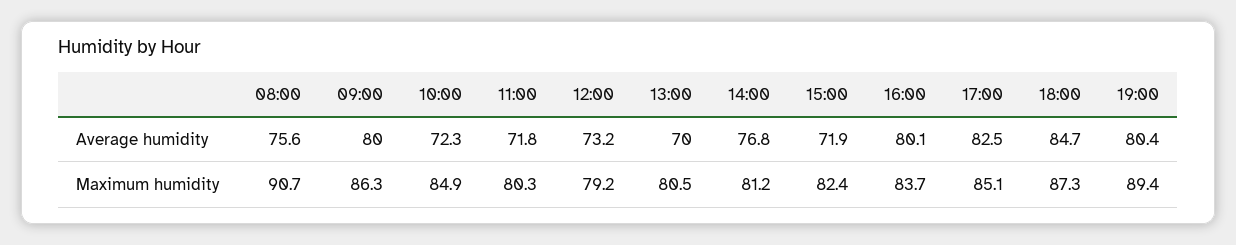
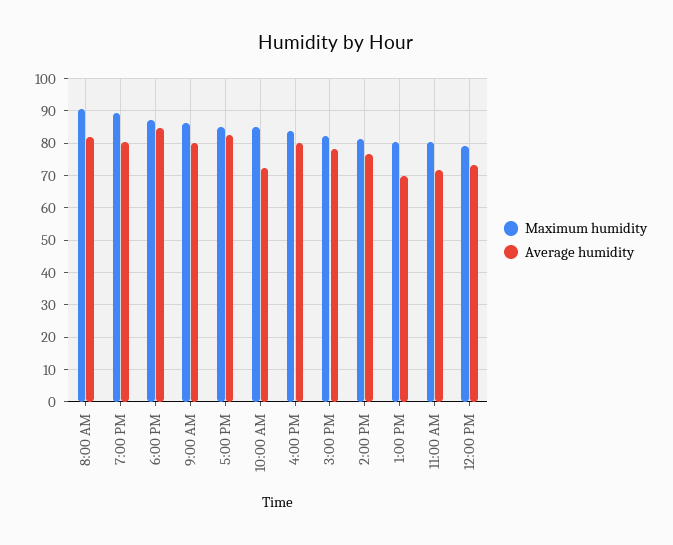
  {
    "Average humidity": {
-     "08:00": 75.6,
+     "08:00": 82,
      "09:00": 80,
      "10:00": 72.3,
      "11:00": 71.8,
      "12:00": 73.2,
      "13:00": 70,
      "14:00": 76.8,
-     "15:00": 71.9,
+     "15:00": 78,
      "16:00": 80.1,
      "17:00": 82.5,
      "18:00": 84.7,
      "19:00": 80.4
    },
    "Maximum humidity": {
      "08:00": 90.7,
      "09:00": 86.3,
      "10:00": 84.9,
      "11:00": 80.3,
      "12:00": 79.2,
      "13:00": 80.5,
      "14:00": 81.2,
      "15:00": 82.4,
      "16:00": 83.7,
      "17:00": 85.1,
      "18:00": 87.3,
      "19:00": 89.4
    }
  }

